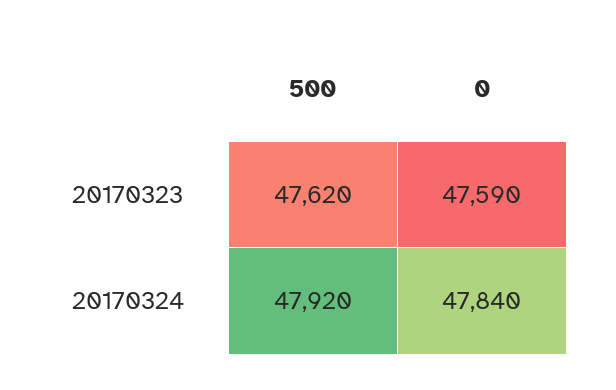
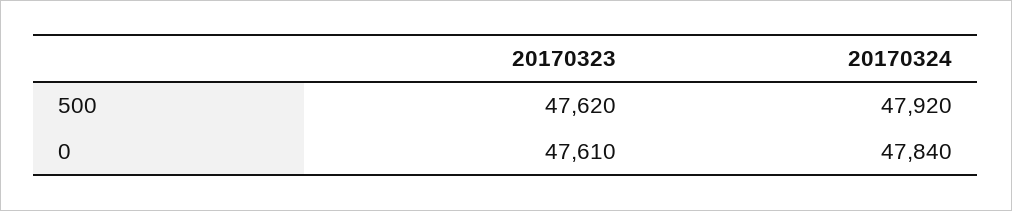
  {
    "500": {
      "20170323": 47620,
      "20170324": 47920
    },
    "0": {
-     "20170323": 47590,
+     "20170323": 47610,
      "20170324": 47840
    }
  }

